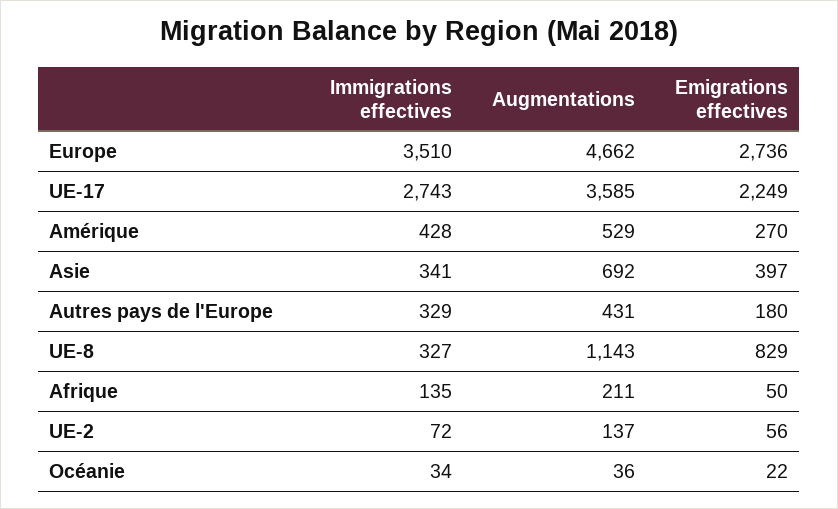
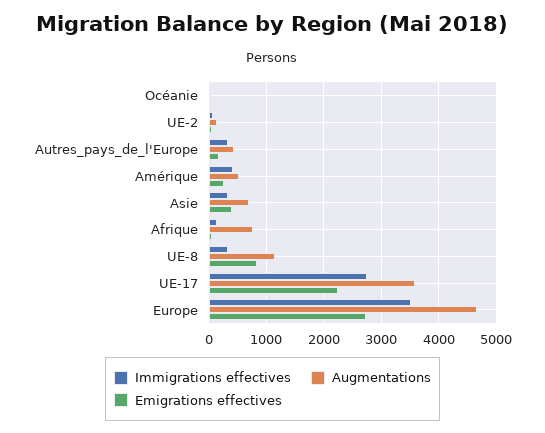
  {
    "Immigrations effectives": {
      "Europe": 3510,
      "UE-17": 2743,
      "Amérique": 428,
      "Asie": 341,
      "Autres pays de l'Europe": 329,
      "UE-8": 327,
      "Afrique": 135,
      "UE-2": 72,
      "Océanie": 34
    },
    "Augmentations": {
      "Europe": 4662,
      "UE-17": 3585,
      "Amérique": 529,
      "Asie": 692,
      "Autres pays de l'Europe": 431,
      "UE-8": 1143,
-     "Afrique": 211,
+     "Afrique": 800,
      "UE-2": 137,
      "Océanie": 36
    },
    "Emigrations effectives": {
      "Europe": 2736,
      "UE-17": 2249,
      "Amérique": 270,
      "Asie": 397,
      "Autres pays de l'Europe": 180,
      "UE-8": 829,
      "Afrique": 50,
      "UE-2": 56,
      "Océanie": 22
    }
  }

